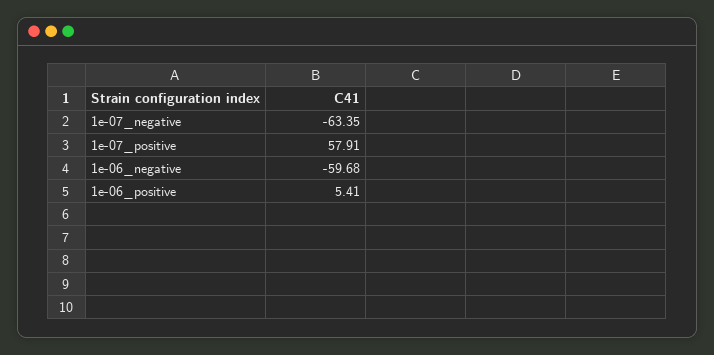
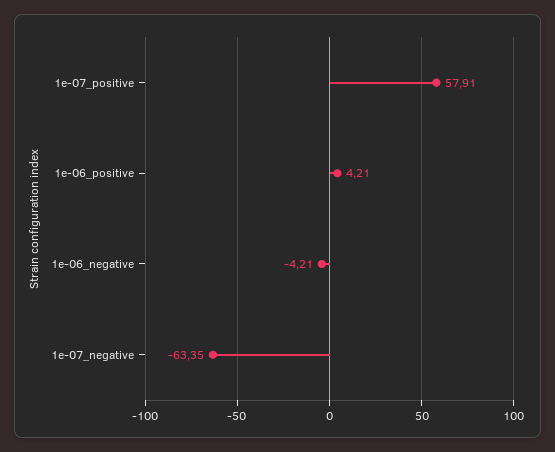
  {
    "1e-07_negative": -63.35,
    "1e-07_positive": 57.91,
-   "1e-06_negative": -59.68,
+   "1e-06_negative": -4.21,
-   "1e-06_positive": 5.41
+   "1e-06_positive": 4.21
  }

